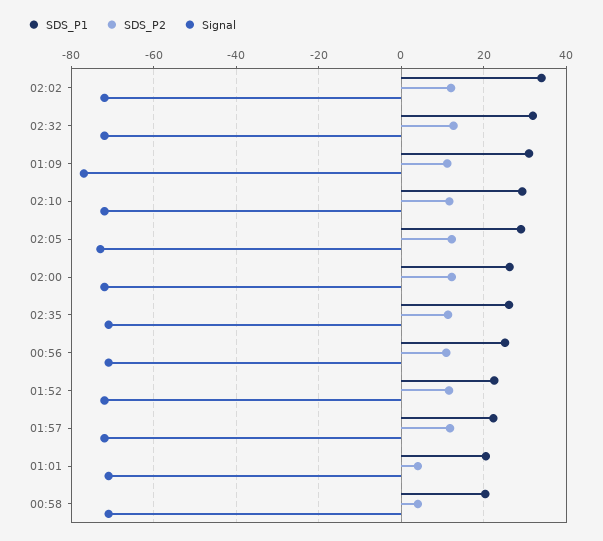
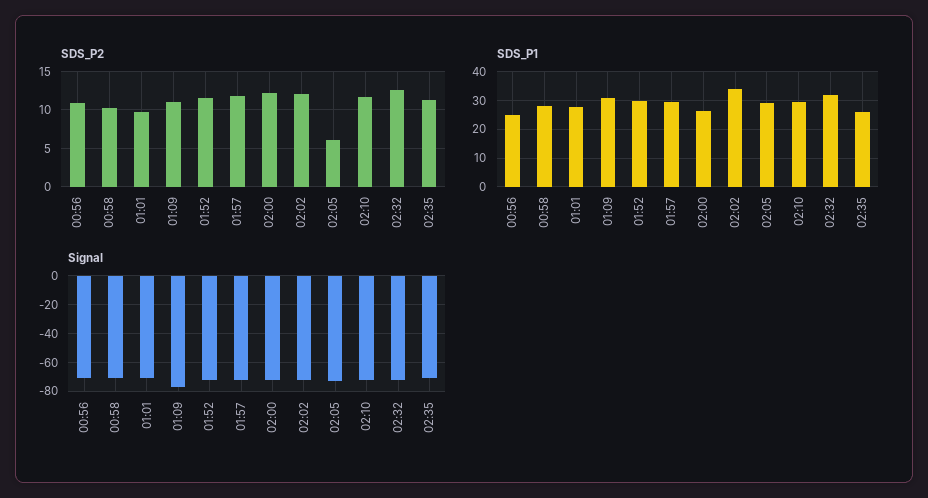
  {
    "SDS_P1": {
      "02:02": 34,
      "02:32": 32,
      "01:09": 30,
      "02:10": 30,
      "02:05": 30,
      "02:00": 26,
      "02:35": 26,
      "00:56": 26,
-     "01:52": 22,
+     "01:52": 30,
-     "01:57": 22,
+     "01:57": 30,
-     "01:01": 20,
+     "01:01": 27.5,
-     "00:58": 20
+     "00:58": 27.5
    },
    "SDS_P2": {
      "02:02": 12,
      "02:32": 13,
      "01:09": 11,
      "02:10": 12,
-     "02:05": 12,
+     "02:05": 6,
      "02:00": 12,
      "02:35": 11,
      "00:56": 11,
      "01:52": 12,
      "01:57": 12,
-     "01:01": 4,
+     "01:01": 10,
-     "00:58": 4
+     "00:58": 10
    },
    "Signal": {
      "02:02": -72,
      "02:32": -72,
      "01:09": -78,
      "02:10": -72,
      "02:05": -74,
      "02:00": -72,
      "02:35": -72,
      "00:56": -72,
      "01:52": -72,
      "01:57": -72,
      "01:01": -72,
      "00:58": -72
    }
  }

